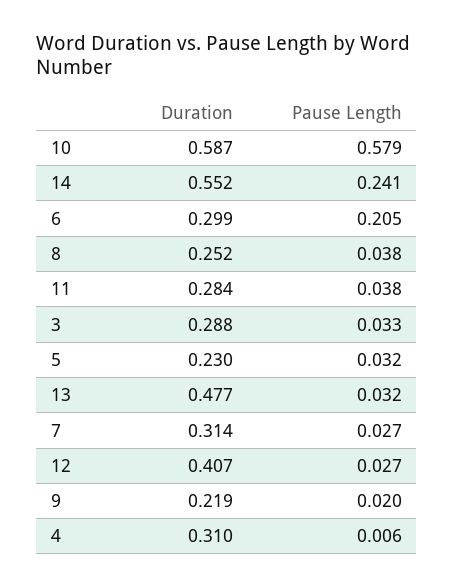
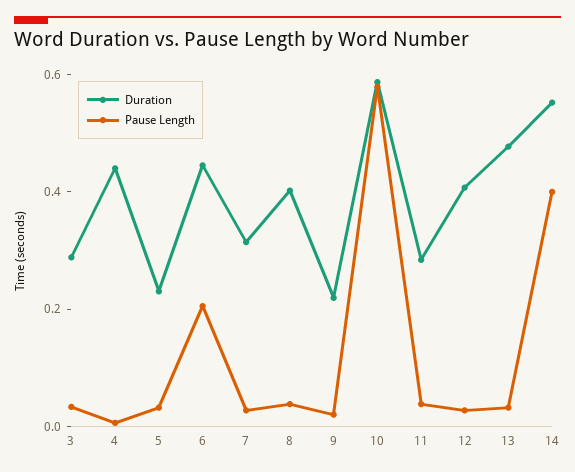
  {
    "Duration": {
      "10": 0.587,
      "14": 0.552,
-     "6": 0.299,
+     "6": 0.45,
-     "8": 0.252,
+     "8": 0.4,
      "11": 0.284,
      "3": 0.288,
      "5": 0.23,
      "13": 0.477,
      "7": 0.314,
      "12": 0.407,
      "9": 0.219,
-     "4": 0.31
+     "4": 0.45
    },
    "Pause Length": {
      "10": 0.579,
-     "14": 0.241,
+     "14": 0.4,
      "6": 0.205,
      "8": 0.038,
      "11": 0.038,
      "3": 0.033,
      "5": 0.032,
      "13": 0.032,
      "7": 0.027,
      "12": 0.027,
      "9": 0.02,
      "4": 0.006
    }
  }

